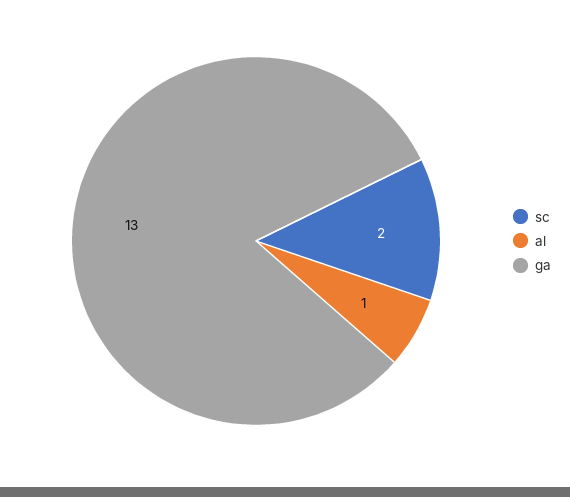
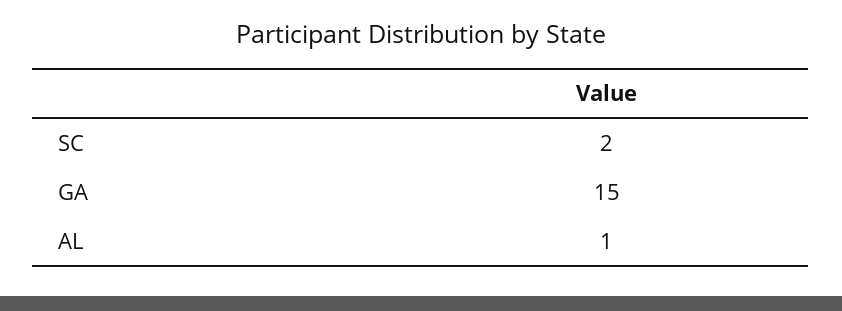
  {
    "sc": 2,
    "al": 1,
-   "ga": 13
+   "ga": 15
  }

